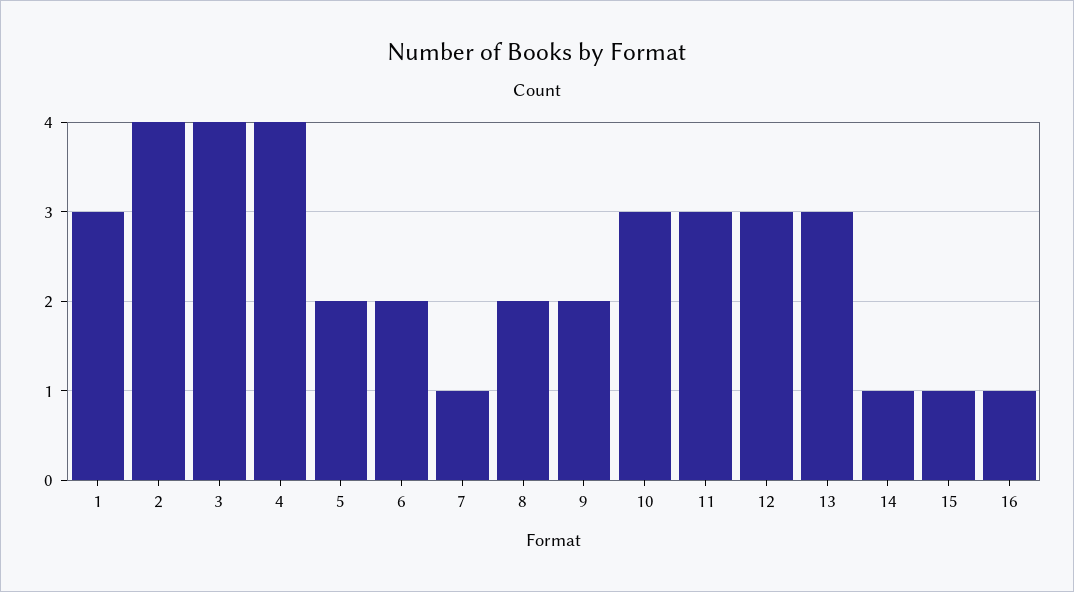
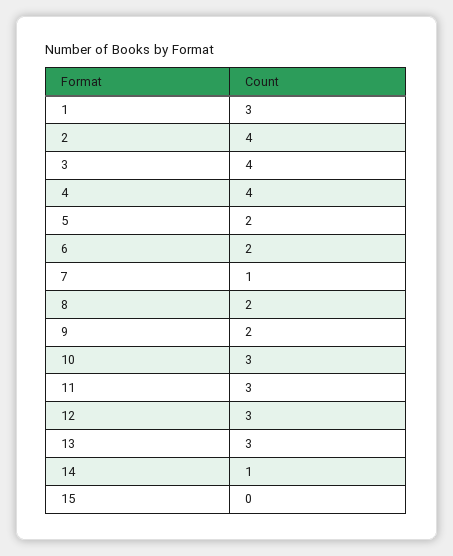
  {
    "1": 3,
    "2": 4,
    "3": 4,
    "4": 4,
    "5": 2,
    "6": 2,
    "7": 1,
    "8": 2,
    "9": 2,
    "10": 3,
    "11": 3,
    "12": 3,
    "13": 3,
    "14": 1,
-   "15": 1,
+   "15": 0
-   "16": 1
  }

